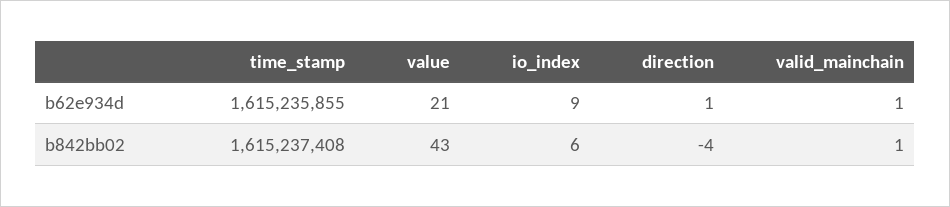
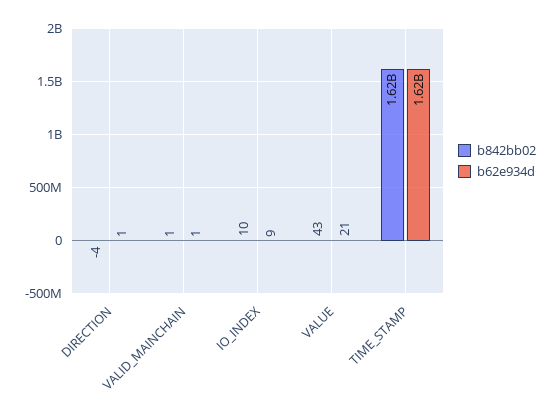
  {
    "b62e934d": {
      "time_stamp": 1615235855,
      "value": 21,
      "io_index": 9,
      "direction": 1,
      "valid_mainchain": 1
    },
    "b842bb02": {
      "time_stamp": 1615237408,
      "value": 43,
-     "io_index": 6,
+     "io_index": 10,
      "direction": -4,
      "valid_mainchain": 1
    }
  }

